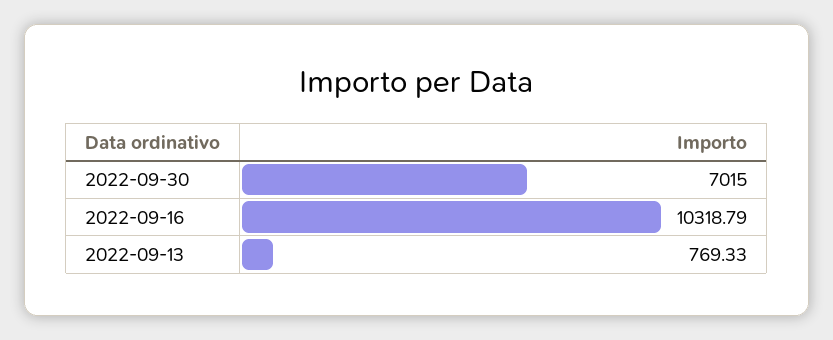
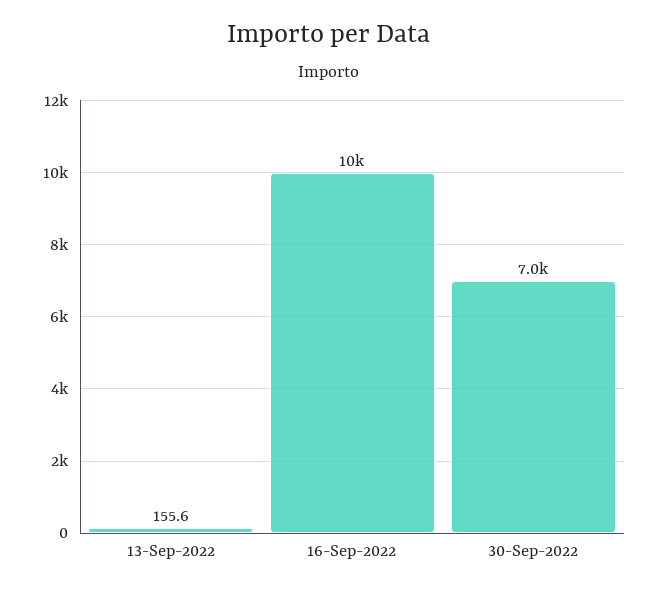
  {
    "2022-09-30": 7015,
    "2022-09-16": 10318.79,
-   "2022-09-13": 769.33
+   "2022-09-13": 155.6
  }

